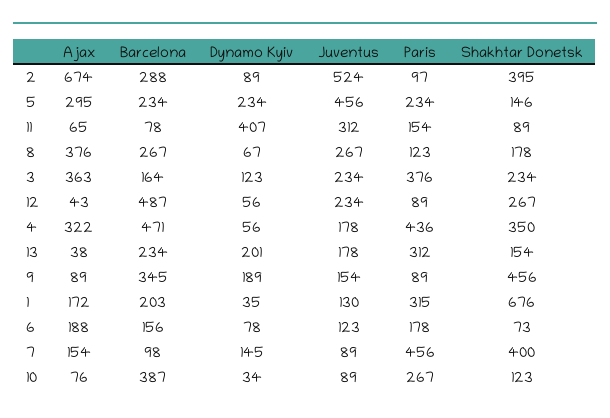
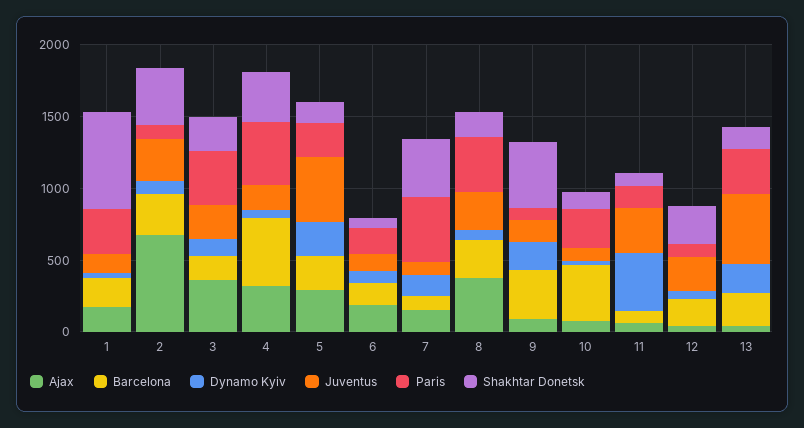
  {
    "Ajax": {
      "2": 674,
      "5": 295,
      "11": 65,
      "8": 376,
      "3": 363,
      "12": 43,
      "4": 322,
      "13": 38,
      "9": 89,
      "1": 172,
      "6": 188,
      "7": 154,
      "10": 76
    },
    "Barcelona": {
      "2": 288,
      "5": 234,
      "11": 78,
      "8": 267,
      "3": 164,
-     "12": 487,
+     "12": 200,
      "4": 471,
      "13": 234,
      "9": 345,
      "1": 203,
      "6": 156,
      "7": 98,
      "10": 387
    },
    "Dynamo Kyiv": {
      "2": 89,
      "5": 234,
      "11": 407,
      "8": 67,
      "3": 123,
      "12": 56,
      "4": 56,
      "13": 201,
      "9": 189,
      "1": 35,
      "6": 78,
      "7": 145,
      "10": 34
    },
    "Juventus": {
-     "2": 524,
+     "2": 300,
      "5": 456,
      "11": 312,
      "8": 267,
      "3": 234,
      "12": 234,
      "4": 178,
-     "13": 178,
+     "13": 500,
      "9": 154,
      "1": 130,
      "6": 123,
      "7": 89,
      "10": 89
    },
    "Paris": {
      "2": 97,
      "5": 234,
      "11": 154,
-     "8": 123,
+     "8": 400,
      "3": 376,
      "12": 89,
      "4": 436,
      "13": 312,
      "9": 89,
      "1": 315,
      "6": 178,
      "7": 456,
      "10": 267
    },
    "Shakhtar Donetsk": {
      "2": 395,
      "5": 146,
      "11": 89,
      "8": 178,
      "3": 234,
      "12": 267,
      "4": 350,
      "13": 154,
      "9": 456,
      "1": 676,
      "6": 73,
      "7": 400,
      "10": 123
    }
  }

